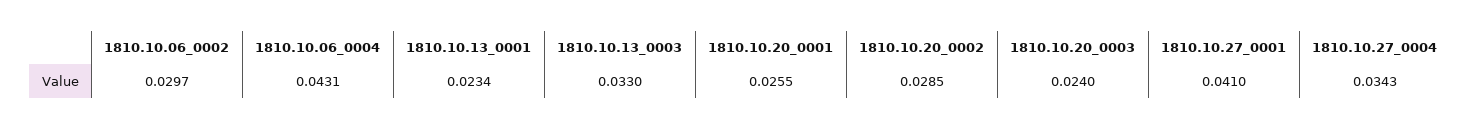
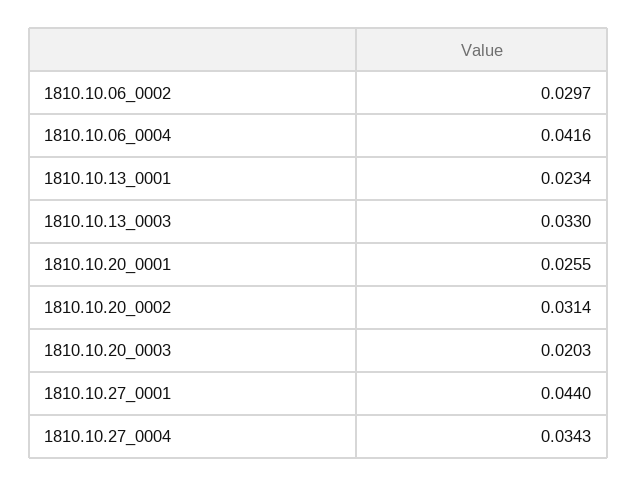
  {
    "1810.10.06_0002": 0.0297,
-   "1810.10.06_0004": 0.0431,
+   "1810.10.06_0004": 0.0416,
    "1810.10.13_0001": 0.0234,
    "1810.10.13_0003": 0.033,
    "1810.10.20_0001": 0.0255,
-   "1810.10.20_0002": 0.0285,
+   "1810.10.20_0002": 0.0314,
-   "1810.10.20_0003": 0.024,
+   "1810.10.20_0003": 0.0203,
-   "1810.10.27_0001": 0.041,
+   "1810.10.27_0001": 0.044,
    "1810.10.27_0004": 0.0343
  }

